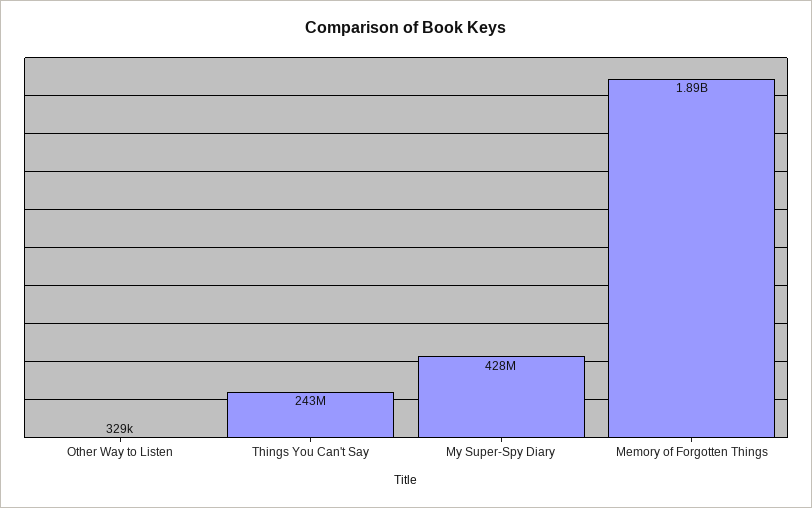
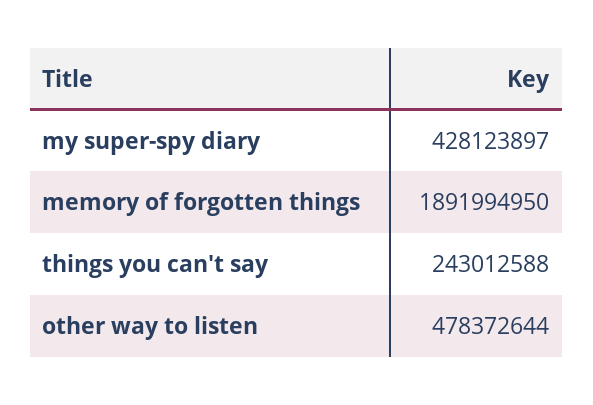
  {
-   "Other Way to Listen": 329000,
+   "Other Way to Listen": 478372644,
    "Things You Can't Say": 243012588,
    "My Super-Spy Diary": 428123897,
    "Memory of Forgotten Things": 1891994950
  }

